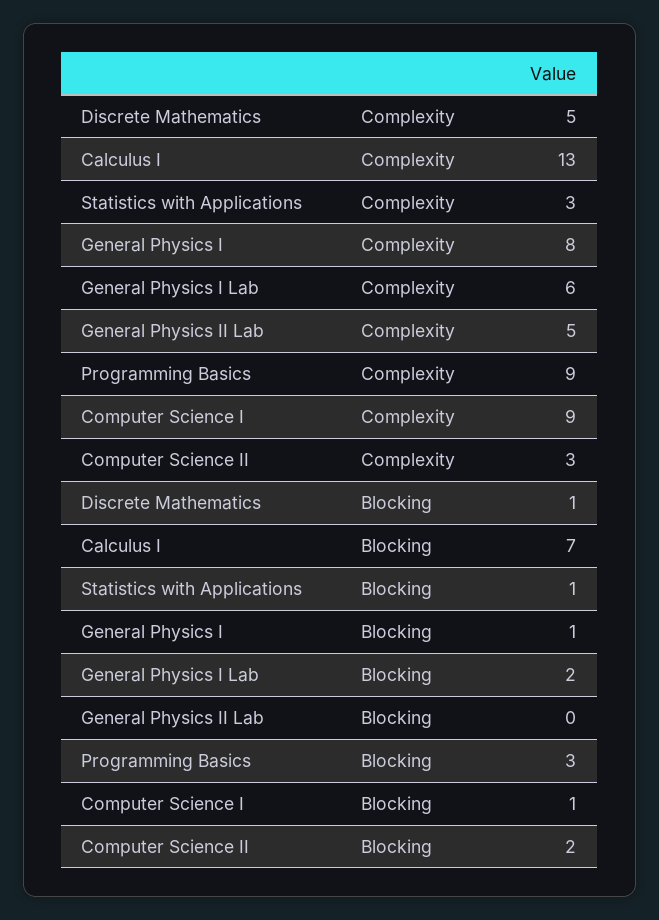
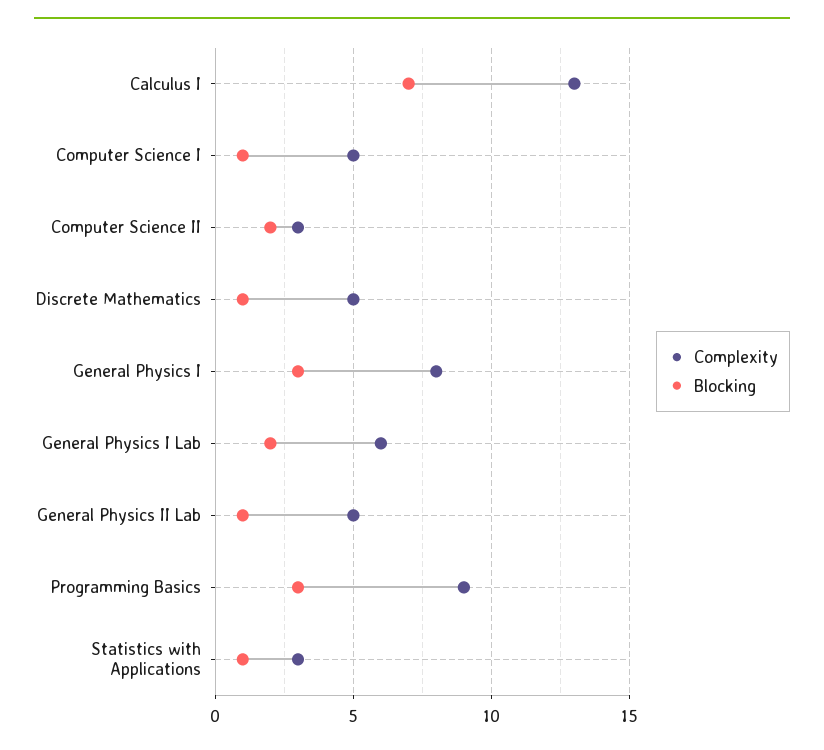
  {
    "Complexity": {
      "Discrete Mathematics": 5,
      "Calculus I": 13,
      "Statistics with Applications": 3,
      "General Physics I": 8,
      "General Physics I Lab": 6,
      "General Physics II Lab": 5,
      "Programming Basics": 9,
-     "Computer Science I": 9,
+     "Computer Science I": 5,
      "Computer Science II": 3
    },
    "Blocking": {
      "Discrete Mathematics": 1,
      "Calculus I": 7,
      "Statistics with Applications": 1,
-     "General Physics I": 1,
+     "General Physics I": 3,
      "General Physics I Lab": 2,
-     "General Physics II Lab": 0,
+     "General Physics II Lab": 1,
      "Programming Basics": 3,
      "Computer Science I": 1,
      "Computer Science II": 2
    }
  }

